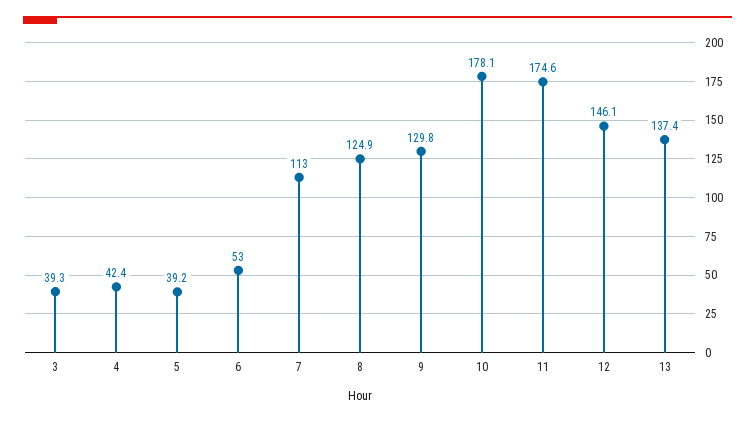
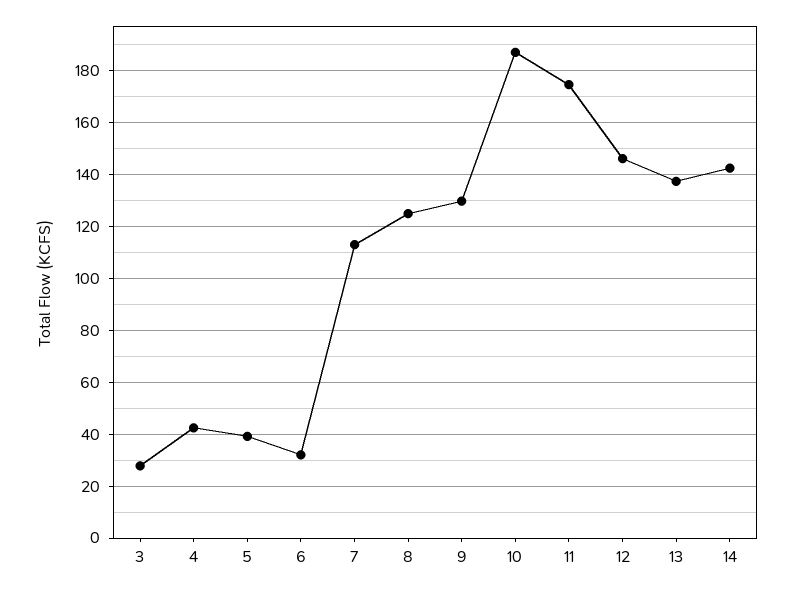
  {
-   "3": 39.3,
+   "3": 27.5,
    "4": 42.4,
    "5": 39.2,
-   "6": 53,
+   "6": 32.5,
    "7": 113,
    "8": 124.9,
    "9": 129.8,
-   "10": 178.1,
+   "10": 187.5,
    "11": 174.6,
    "12": 146.1,
-   "13": 137.4
+   "13": 137.4,
+   "14": 142.5
  }

